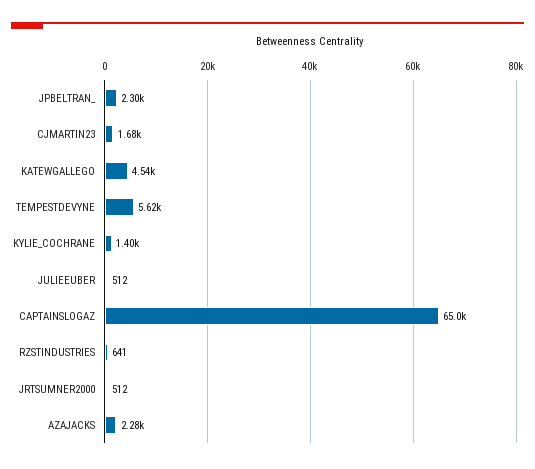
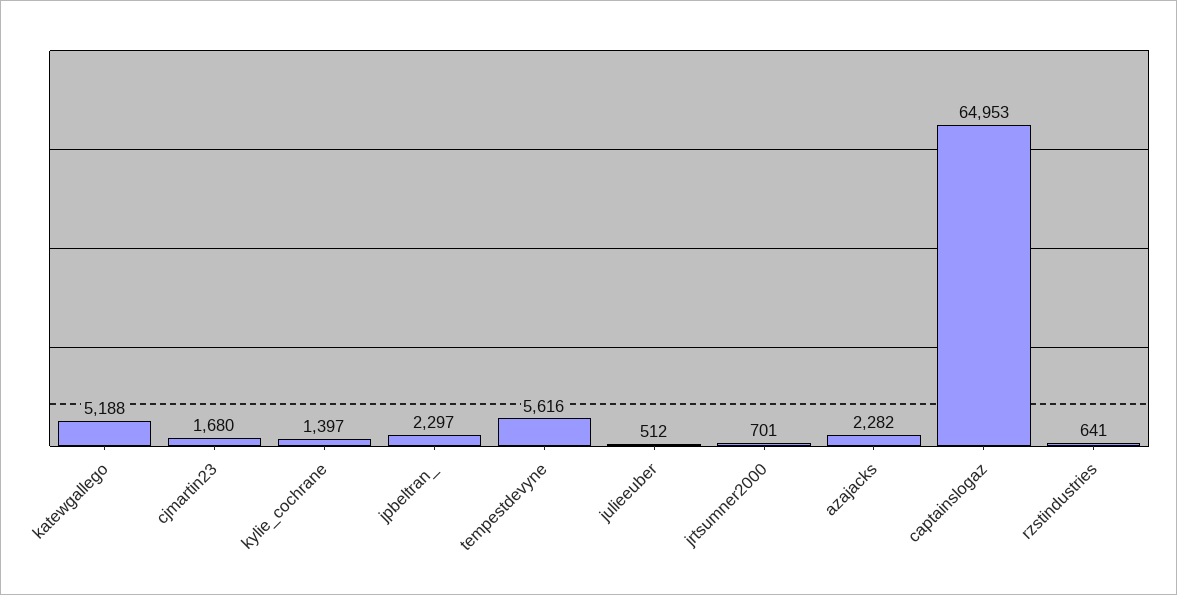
  {
    "JPBELTRAN_": 2297,
    "CJMARTIN23": 1680,
-   "KATEWGALLEGO": 4540,
+   "KATEWGALLEGO": 5188,
    "TEMPESTDEVYNE": 5616,
    "KYLIE_COCHRANE": 1397,
    "JULIEEUBER": 512,
    "CAPTAINSLOGAZ": 64953,
    "RZSTINDUSTRIES": 641,
-   "JRTSUMNER2000": 512,
+   "JRTSUMNER2000": 701,
    "AZAJACKS": 2282
  }

